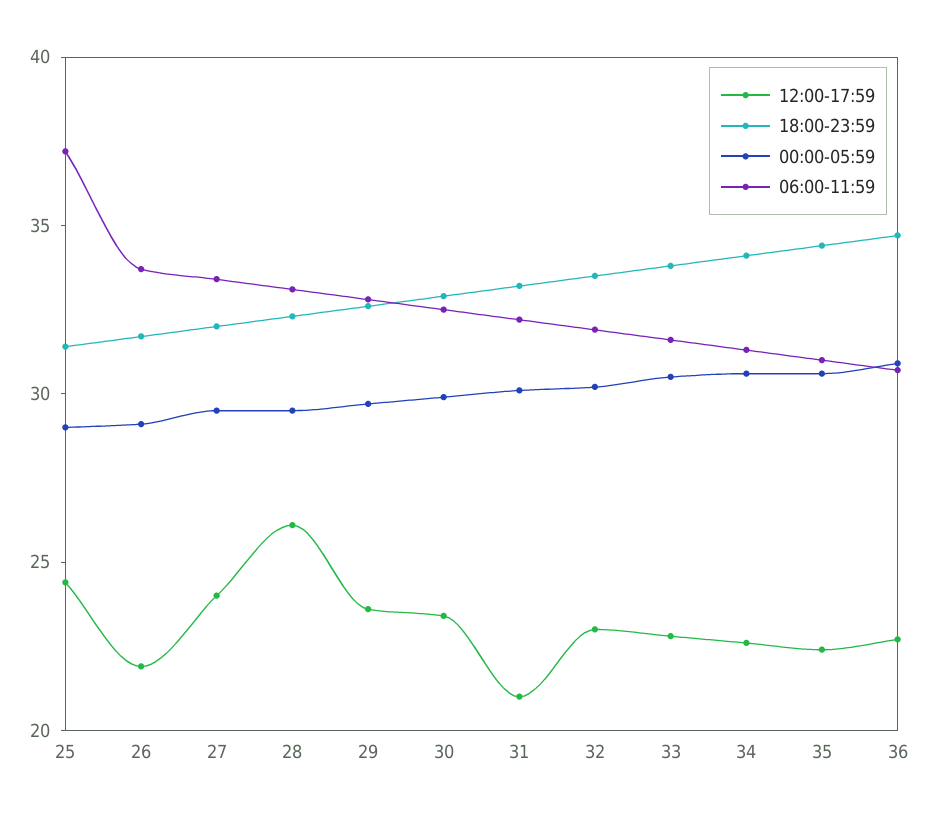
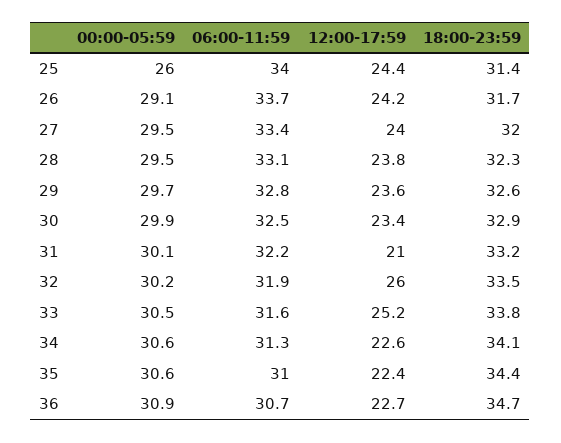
  {
    "12:00-17:59": {
      "25": 24.4,
-     "26": 22,
+     "26": 24.2,
      "27": 24,
-     "28": 26,
+     "28": 23.8,
      "29": 23.6,
      "30": 23.4,
      "31": 21,
-     "32": 23,
+     "32": 26,
-     "33": 23,
+     "33": 25.2,
      "34": 22.6,
      "35": 22.4,
      "36": 22.7
    },
    "18:00-23:59": {
      "25": 31.4,
      "26": 31.7,
      "27": 32,
      "28": 32.3,
      "29": 32.6,
      "30": 32.9,
      "31": 33.2,
      "32": 33.5,
      "33": 33.8,
      "34": 34.1,
      "35": 34.4,
      "36": 34.7
    },
    "00:00-05:59": {
-     "25": 29,
+     "25": 26,
      "26": 29.1,
      "27": 29.5,
      "28": 29.5,
      "29": 29.7,
      "30": 29.9,
      "31": 30.1,
      "32": 30.2,
      "33": 30.5,
      "34": 30.6,
      "35": 30.6,
      "36": 30.9
    },
    "06:00-11:59": {
-     "25": 37,
+     "25": 34,
      "26": 33.7,
      "27": 33.4,
      "28": 33.1,
      "29": 32.8,
      "30": 32.5,
      "31": 32.2,
      "32": 31.9,
      "33": 31.6,
      "34": 31.3,
      "35": 31,
      "36": 30.7
    }
  }

